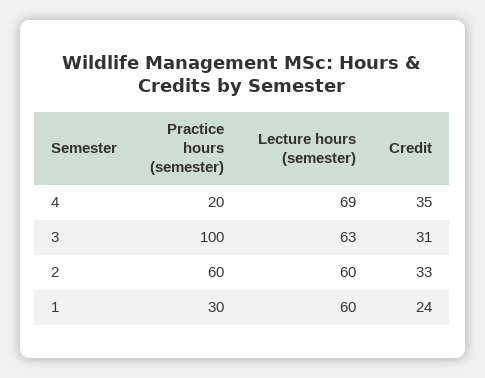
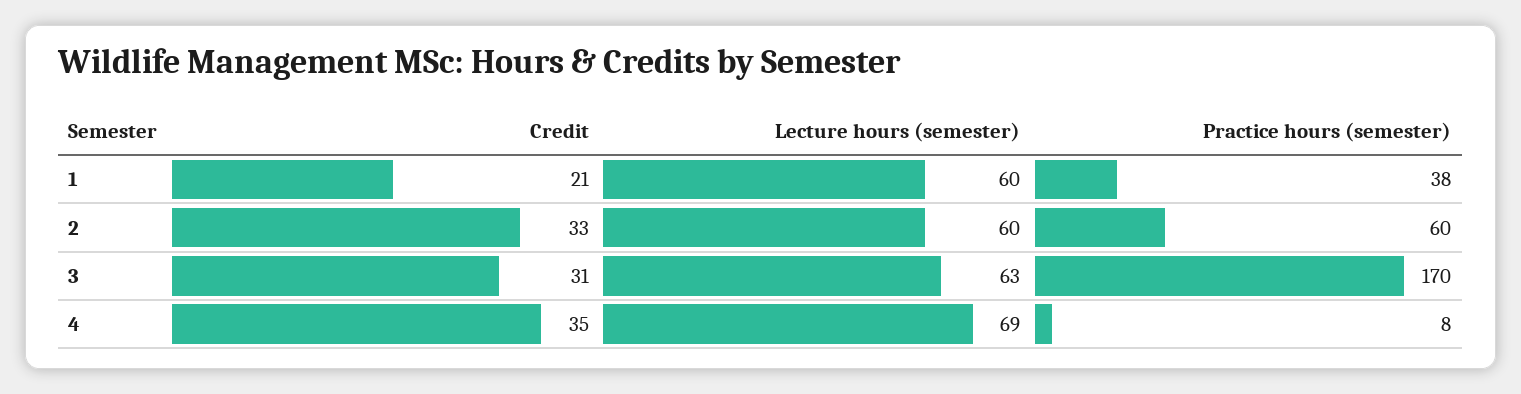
  {
    "Practice hours (semester)": {
-     "4": 20,
+     "4": 8,
-     "3": 100,
+     "3": 170,
      "2": 60,
-     "1": 30
+     "1": 38
    },
    "Lecture hours (semester)": {
      "4": 69,
      "3": 63,
      "2": 60,
      "1": 60
    },
    "Credit": {
      "4": 35,
      "3": 31,
      "2": 33,
-     "1": 24
+     "1": 21
    }
  }

